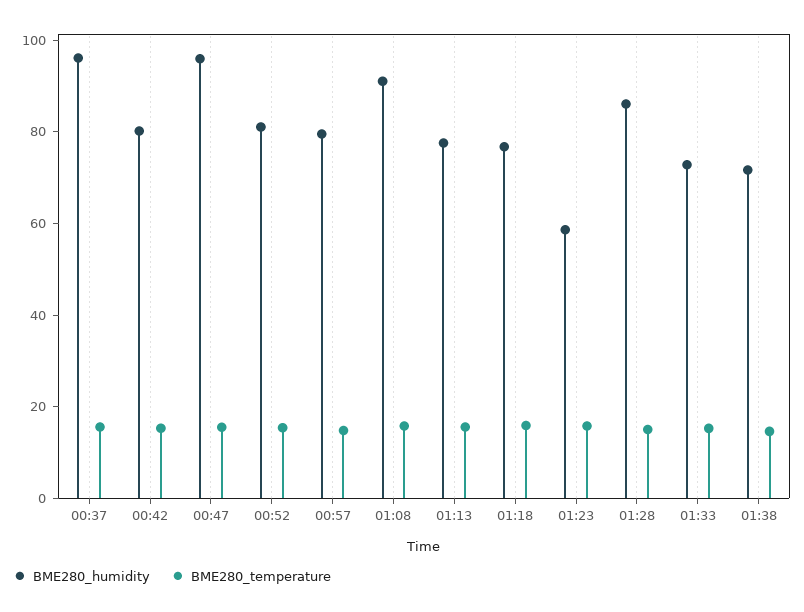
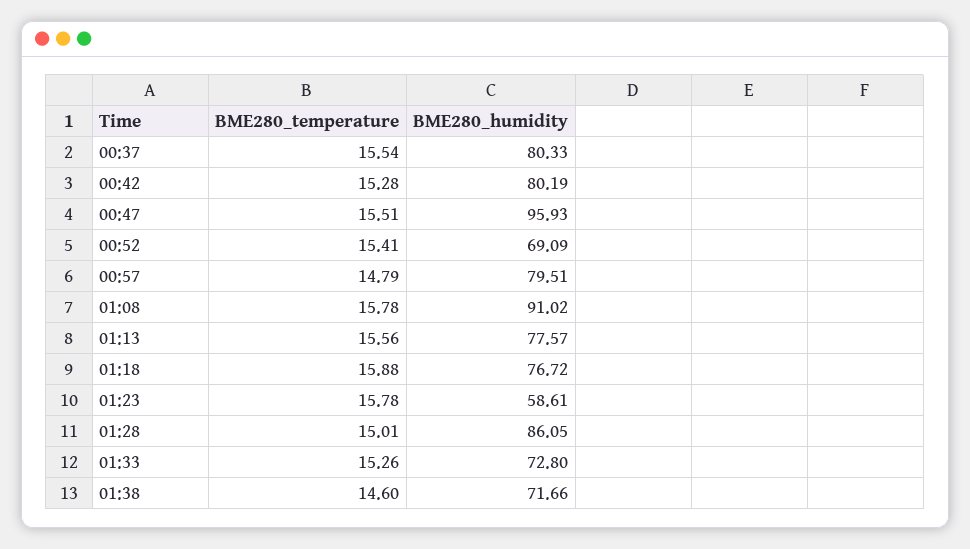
  {
    "BME280_humidity": {
-     "00:37": 95,
+     "00:37": 80.33,
      "00:42": 80.19,
      "00:47": 95.93,
-     "00:52": 80,
+     "00:52": 69.09,
      "00:57": 79.51,
      "01:08": 91.02,
      "01:13": 77.57,
      "01:18": 76.72,
      "01:23": 58.61,
      "01:28": 86.05,
      "01:33": 72.8,
      "01:38": 71.66
    },
    "BME280_temperature": {
      "00:37": 15.54,
      "00:42": 15.28,
      "00:47": 15.51,
      "00:52": 15.41,
      "00:57": 14.79,
      "01:08": 15.78,
      "01:13": 15.56,
      "01:18": 15.88,
      "01:23": 15.78,
      "01:28": 15.01,
      "01:33": 15.26,
      "01:38": 14.6
    }
  }

